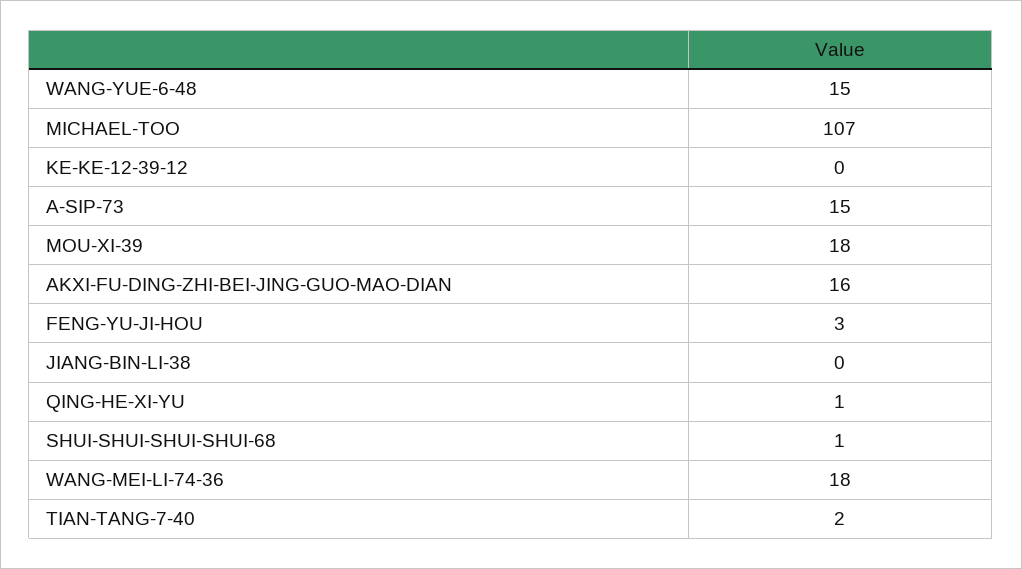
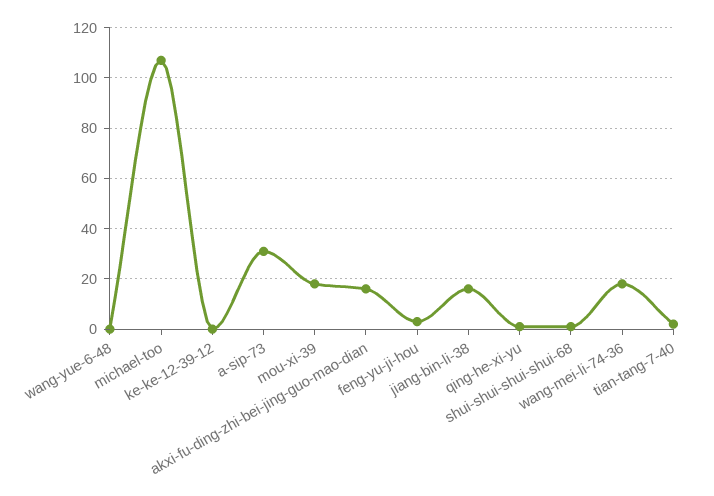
  {
-   "WANG-YUE-6-48": 15,
+   "WANG-YUE-6-48": 0,
    "MICHAEL-TOO": 107,
    "KE-KE-12-39-12": 0,
-   "A-SIP-73": 15,
+   "A-SIP-73": 30,
    "MOU-XI-39": 18,
    "AKXI-FU-DING-ZHI-BEI-JING-GUO-MAO-DIAN": 16,
    "FENG-YU-JI-HOU": 3,
-   "JIANG-BIN-LI-38": 0,
+   "JIANG-BIN-LI-38": 15,
    "QING-HE-XI-YU": 1,
    "SHUI-SHUI-SHUI-SHUI-68": 1,
    "WANG-MEI-LI-74-36": 18,
    "TIAN-TANG-7-40": 2
  }

